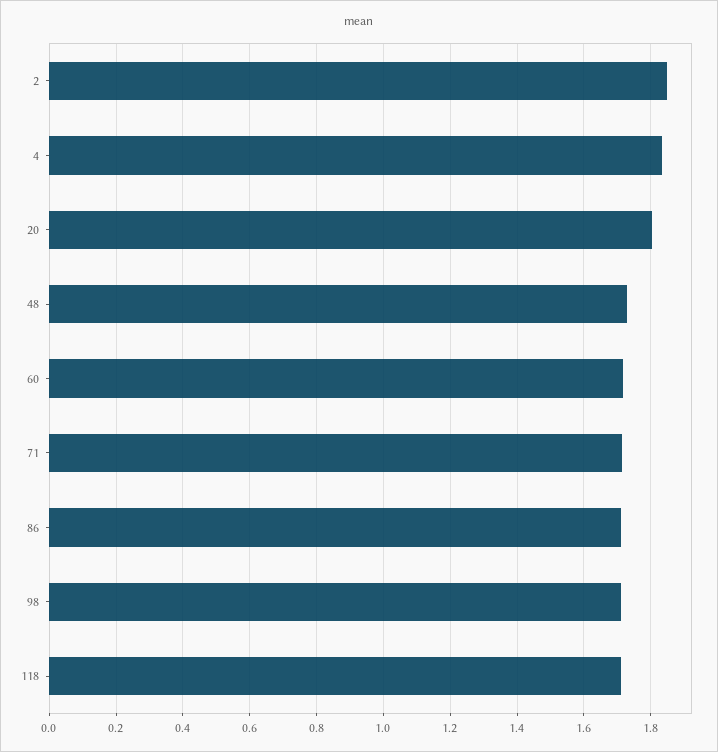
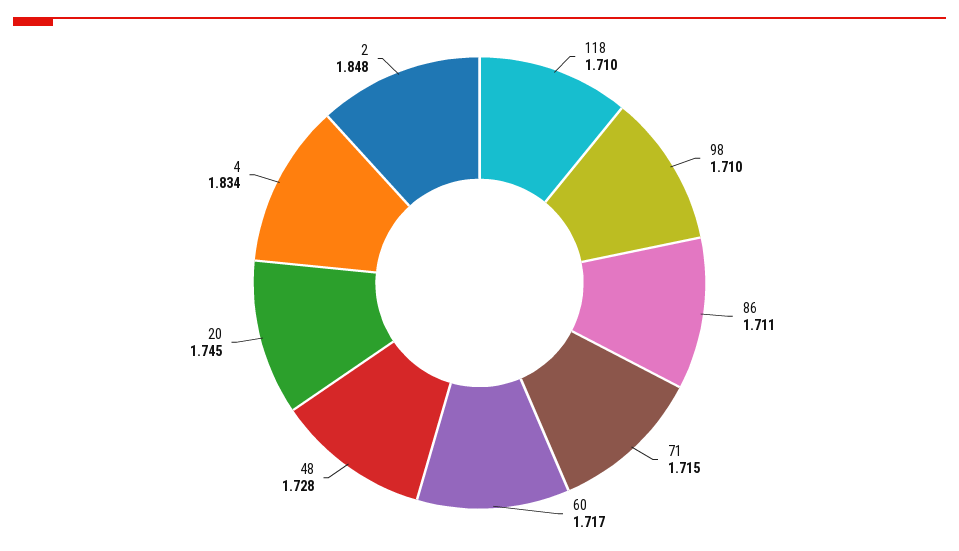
  {
    "2": 1.848,
    "4": 1.834,
-   "20": 1.8,
+   "20": 1.745,
    "48": 1.728,
    "60": 1.717,
    "71": 1.715,
    "86": 1.711,
    "98": 1.71,
    "118": 1.71
  }

